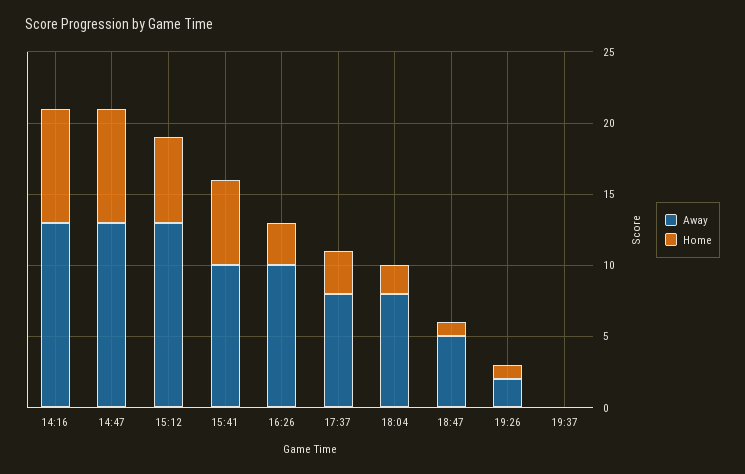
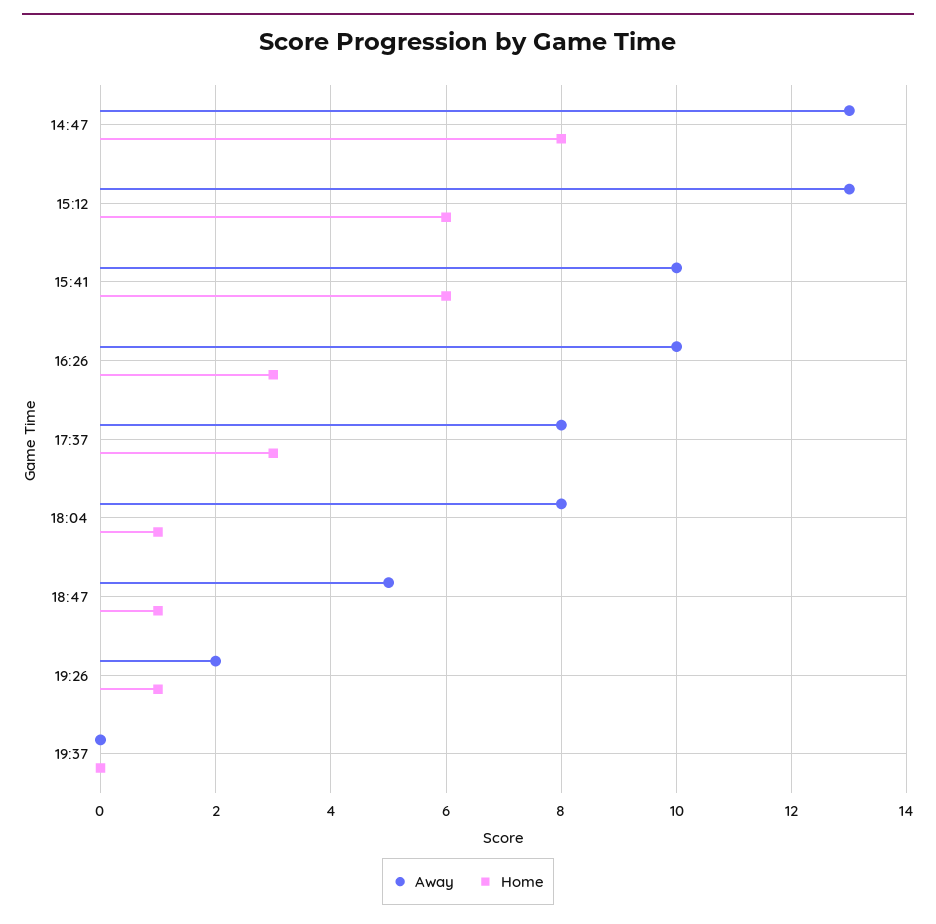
  {
    "Away": {
-     "14:16": 13,
      "14:47": 13,
      "15:12": 13,
      "15:41": 10,
      "16:26": 10,
      "17:37": 8,
      "18:04": 8,
      "18:47": 5,
      "19:26": 2,
      "19:37": 0
    },
    "Home": {
-     "14:16": 8,
      "14:47": 8,
      "15:12": 6,
      "15:41": 6,
      "16:26": 3,
      "17:37": 3,
-     "18:04": 2,
+     "18:04": 1,
      "18:47": 1,
      "19:26": 1,
      "19:37": 0
    }
  }

